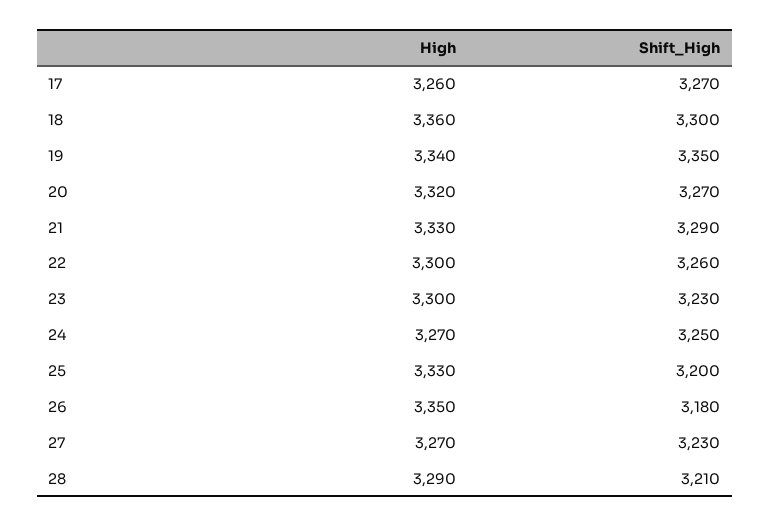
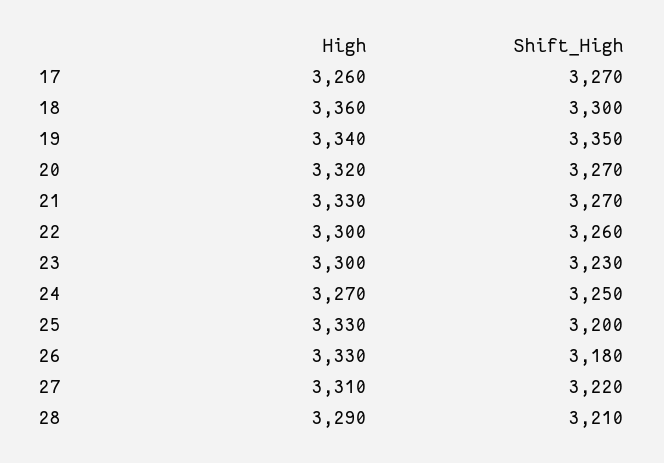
  {
    "High": {
      "17": 3260,
      "18": 3360,
      "19": 3340,
      "20": 3320,
      "21": 3330,
      "22": 3300,
      "23": 3300,
      "24": 3270,
      "25": 3330,
-     "26": 3350,
+     "26": 3330,
-     "27": 3270,
+     "27": 3310,
      "28": 3290
    },
    "Shift_High": {
      "17": 3270,
      "18": 3300,
      "19": 3350,
      "20": 3270,
-     "21": 3290,
+     "21": 3270,
      "22": 3260,
      "23": 3230,
      "24": 3250,
      "25": 3200,
      "26": 3180,
-     "27": 3230,
+     "27": 3220,
      "28": 3210
    }
  }

